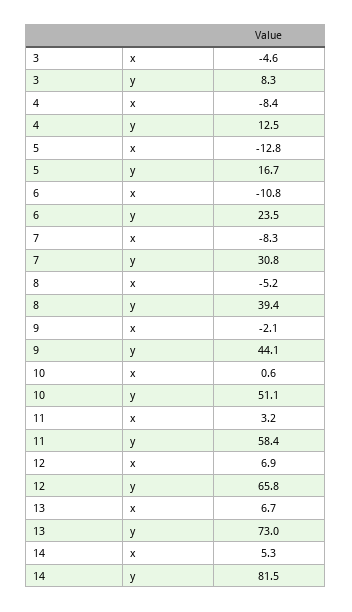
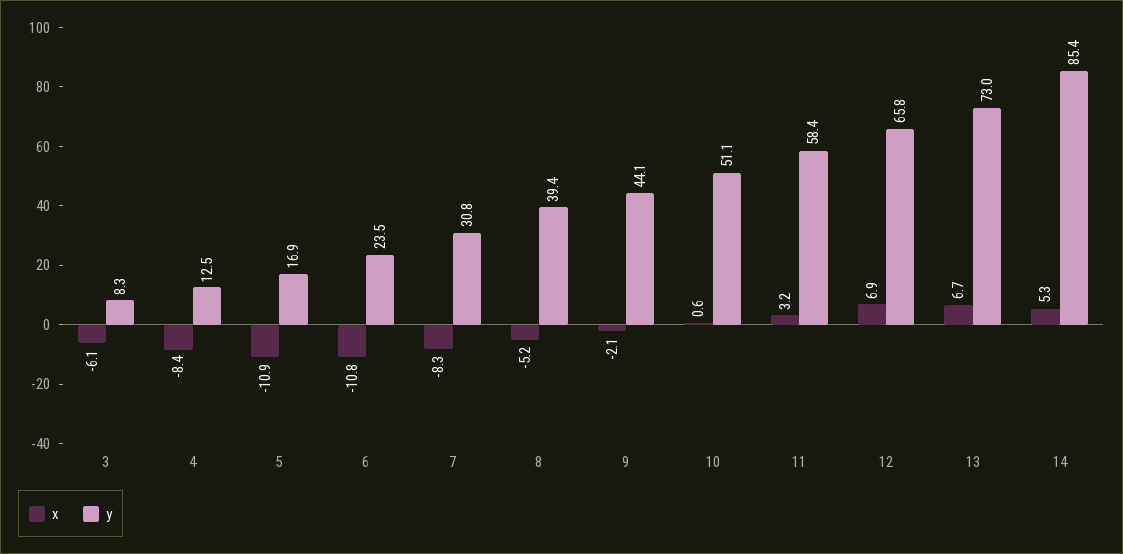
  {
    "x": {
-     "3": -4.6,
+     "3": -6.1,
      "4": -8.4,
-     "5": -12.8,
+     "5": -10.9,
      "6": -10.8,
      "7": -8.3,
      "8": -5.2,
      "9": -2.1,
      "10": 0.6,
      "11": 3.2,
      "12": 6.9,
      "13": 6.7,
      "14": 5.3
    },
    "y": {
      "3": 8.3,
      "4": 12.5,
-     "5": 16.7,
+     "5": 16.9,
      "6": 23.5,
      "7": 30.8,
      "8": 39.4,
      "9": 44.1,
      "10": 51.1,
      "11": 58.4,
      "12": 65.8,
      "13": 73,
-     "14": 81.5
+     "14": 85.4
    }
  }

